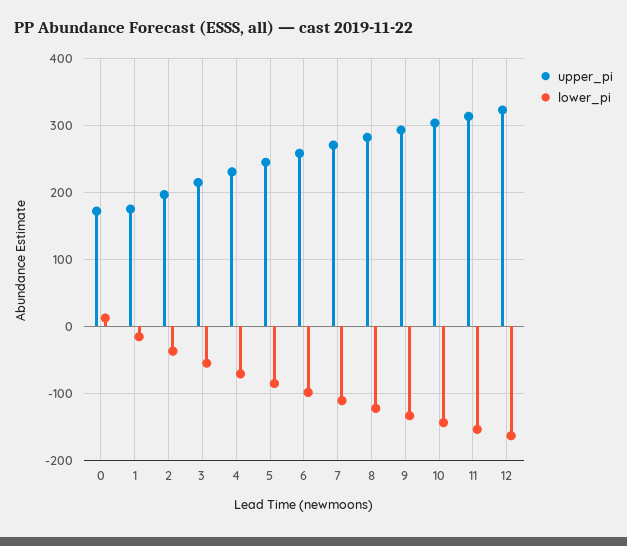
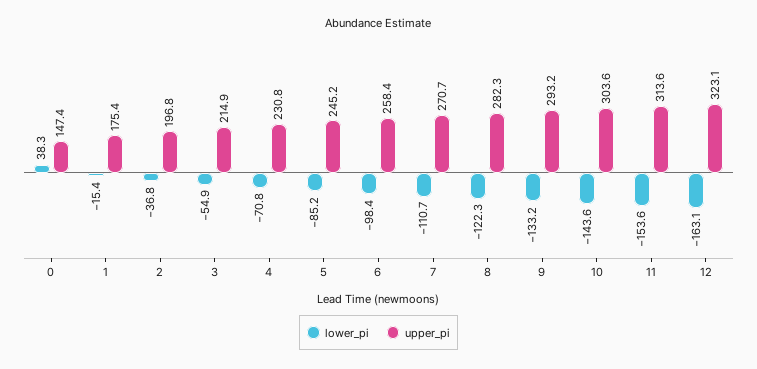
  {
    "upper_pi": {
-     "0": 170,
+     "0": 147.4,
      "1": 175.4,
      "2": 196.8,
      "3": 214.9,
      "4": 230.8,
      "5": 245.2,
      "6": 258.4,
      "7": 270.7,
      "8": 282.3,
      "9": 293.2,
      "10": 303.6,
      "11": 313.6,
      "12": 323.1
    },
    "lower_pi": {
-     "0": 10,
+     "0": 38.3,
      "1": -15.4,
      "2": -36.8,
      "3": -54.9,
      "4": -70.8,
      "5": -85.2,
      "6": -98.4,
      "7": -110.7,
      "8": -122.3,
      "9": -133.2,
      "10": -143.6,
      "11": -153.6,
      "12": -163.1
    }
  }

